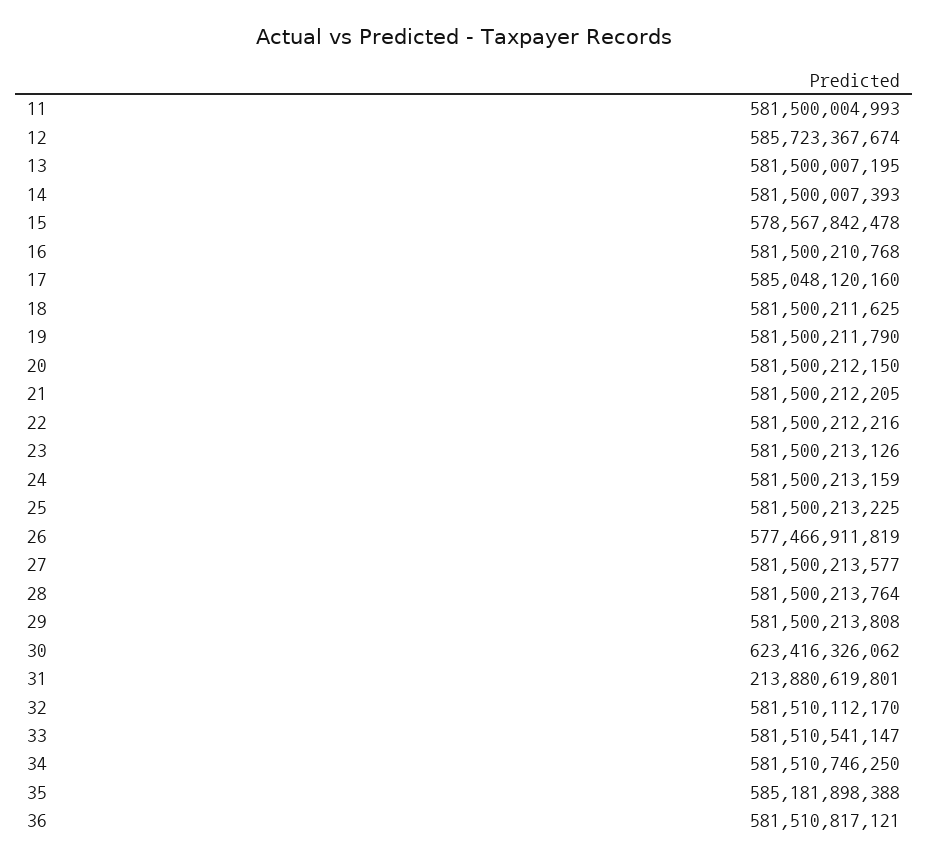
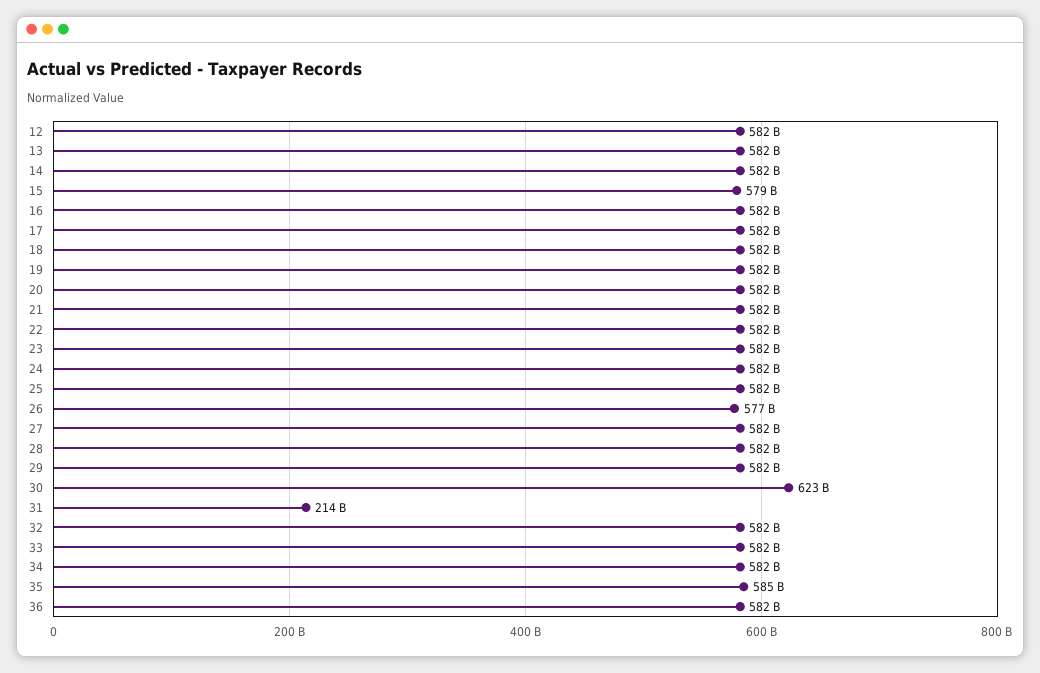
  {
-   "11": 581500004993,
-   "12": 585723367674,
+   "12": 582000000000,
    "13": 581500007195,
    "14": 581500007393,
    "15": 578567842478,
    "16": 581500210768,
-   "17": 585048120160,
+   "17": 582000000000,
    "18": 581500211625,
    "19": 581500211790,
    "20": 581500212150,
    "21": 581500212205,
    "22": 581500212216,
    "23": 581500213126,
    "24": 581500213159,
    "25": 581500213225,
    "26": 577466911819,
    "27": 581500213577,
    "28": 581500213764,
    "29": 581500213808,
    "30": 623416326062,
    "31": 213880619801,
    "32": 581510112170,
    "33": 581510541147,
    "34": 581510746250,
    "35": 585181898388,
    "36": 581510817121
  }

